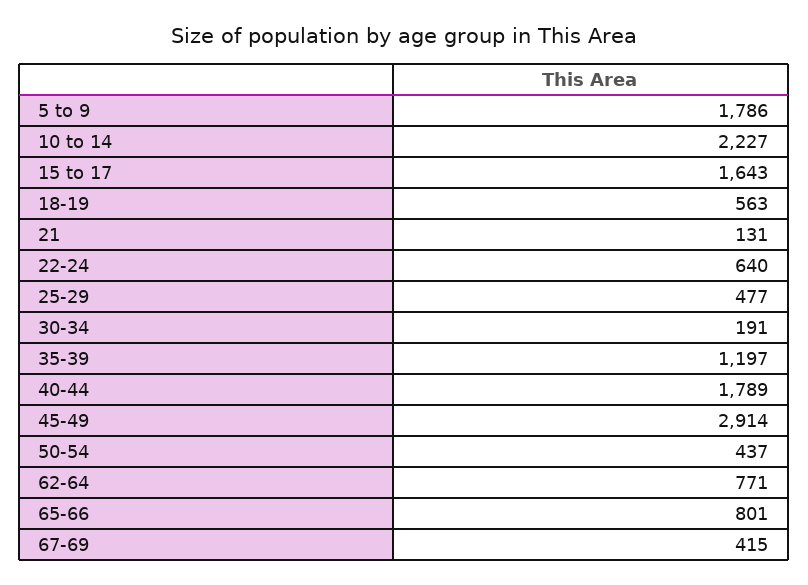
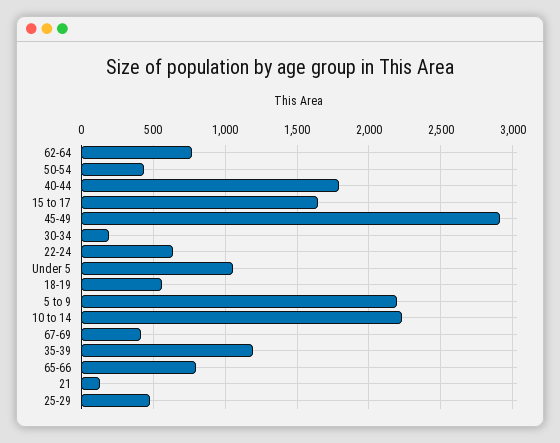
  {
-   "5 to 9": 1786,
+   "5 to 9": 2200,
    "10 to 14": 2227,
    "15 to 17": 1643,
    "18-19": 563,
    "21": 131,
    "22-24": 640,
    "25-29": 477,
    "30-34": 191,
    "35-39": 1197,
    "40-44": 1789,
    "45-49": 2914,
    "50-54": 437,
    "62-64": 771,
    "65-66": 801,
-   "67-69": 415
+   "67-69": 415,
+   "Under 5": 1050
  }

